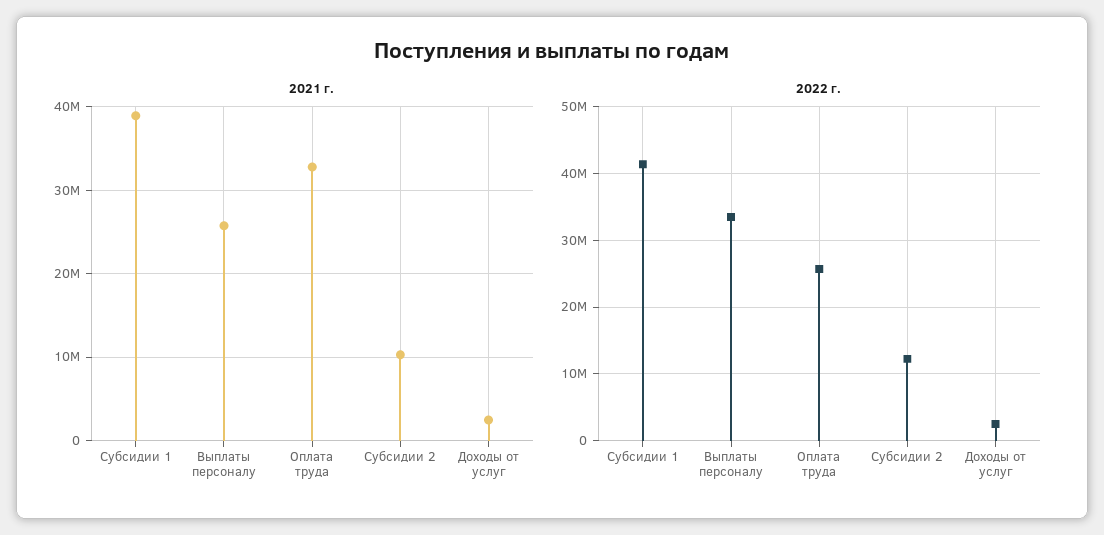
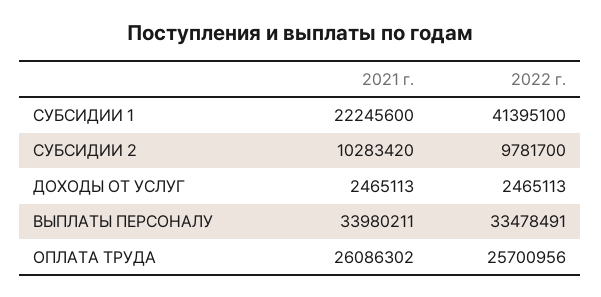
  {
    "2021 г.": {
-     "Субсидии 1": 39000000,
+     "Субсидии 1": 22245600,
-     "Выплаты персоналу": 26000000,
+     "Выплаты персоналу": 33980211,
-     "Оплата труда": 33000000,
+     "Оплата труда": 26086302,
      "Субсидии 2": 10283420,
      "Доходы от услуг": 2465113
    },
    "2022 г.": {
      "Субсидии 1": 41395100,
      "Выплаты персоналу": 33478491,
      "Оплата труда": 25700956,
-     "Субсидии 2": 12000000,
+     "Субсидии 2": 9781700,
      "Доходы от услуг": 2465113
    }
  }

